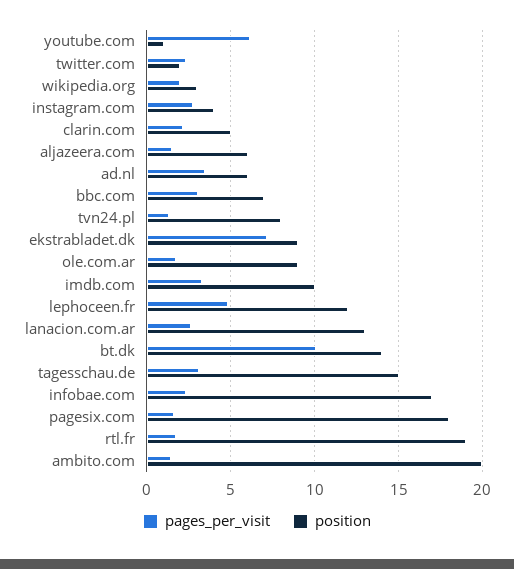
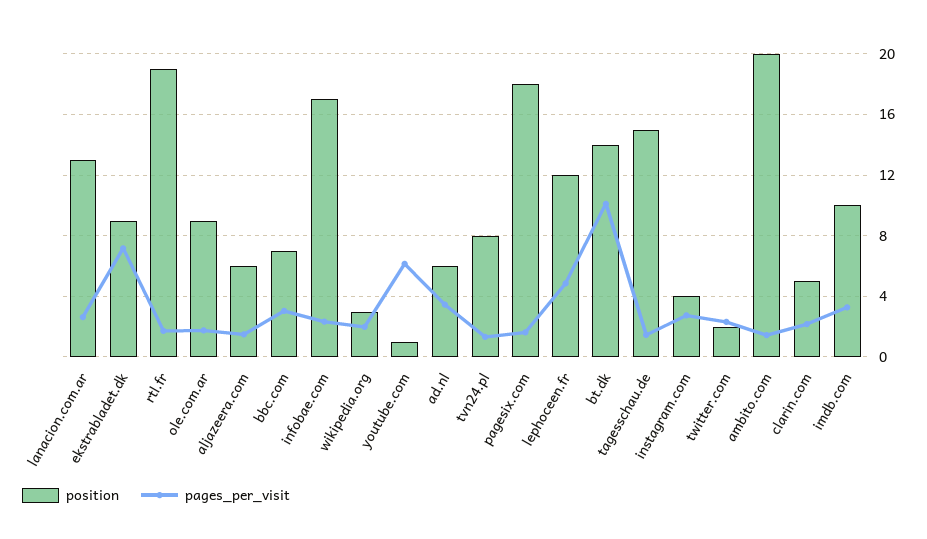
  {
    "pages_per_visit": {
      "youtube.com": 6,
      "twitter.com": 2.5,
      "wikipedia.org": 2,
      "instagram.com": 3,
      "clarin.com": 2,
      "aljazeera.com": 1.5,
      "ad.nl": 3.5,
      "bbc.com": 3,
      "tvn24.pl": 1.5,
      "ekstrabladet.dk": 7,
      "ole.com.ar": 2,
      "imdb.com": 3.5,
      "lephoceen.fr": 5,
      "lanacion.com.ar": 2.5,
      "bt.dk": 10,
-     "tagesschau.de": 3,
+     "tagesschau.de": 1.5,
      "infobae.com": 2.5,
      "pagesix.com": 1.5,
      "rtl.fr": 1.5,
      "ambito.com": 1.5
    },
    "position": {
      "youtube.com": 1,
      "twitter.com": 2,
      "wikipedia.org": 3,
      "instagram.com": 4,
      "clarin.com": 5,
      "aljazeera.com": 6,
      "ad.nl": 6,
      "bbc.com": 7,
      "tvn24.pl": 8,
      "ekstrabladet.dk": 9,
      "ole.com.ar": 9,
      "imdb.com": 10,
      "lephoceen.fr": 12,
      "lanacion.com.ar": 13,
      "bt.dk": 14,
      "tagesschau.de": 15,
      "infobae.com": 17,
      "pagesix.com": 18,
      "rtl.fr": 19,
      "ambito.com": 20
    }
  }

